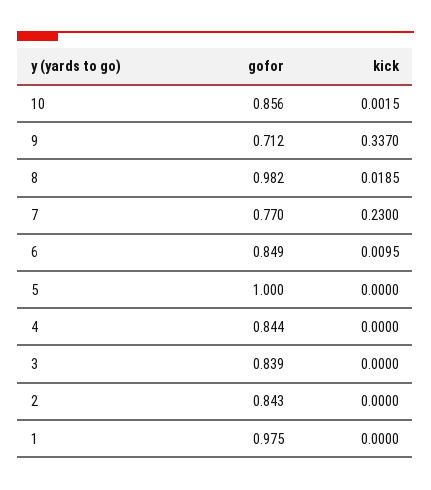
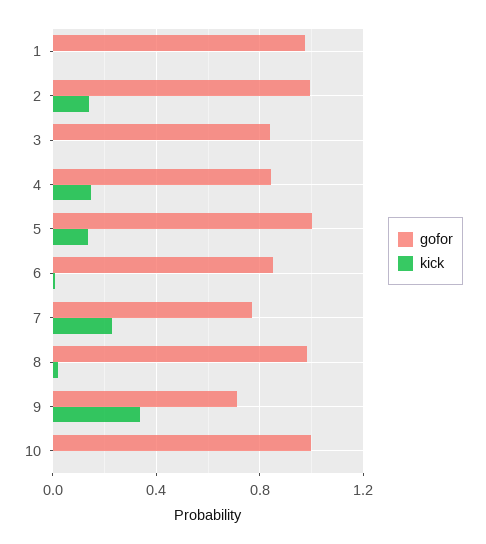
  {
    "gofor": {
-     "10": 0.856,
+     "10": 1,
      "9": 0.712,
      "8": 0.982,
      "7": 0.77,
      "6": 0.849,
      "5": 1,
      "4": 0.844,
      "3": 0.839,
-     "2": 0.843,
+     "2": 1,
      "1": 0.975
    },
    "kick": {
      "10": 0.0015,
      "9": 0.337,
      "8": 0.0185,
      "7": 0.23,
      "6": 0.0095,
-     "5": 0,
+     "5": 0.15,
-     "4": 0,
+     "4": 0.15,
      "3": 0,
-     "2": 0,
+     "2": 0.15,
      "1": 0
    }
  }

